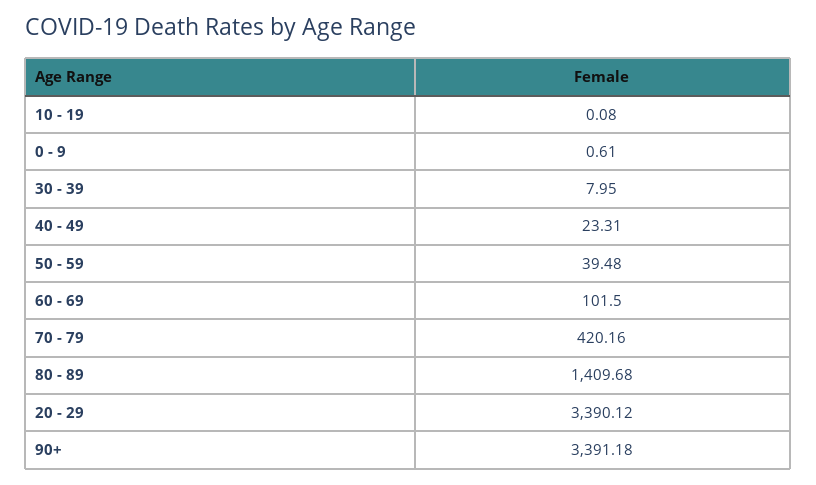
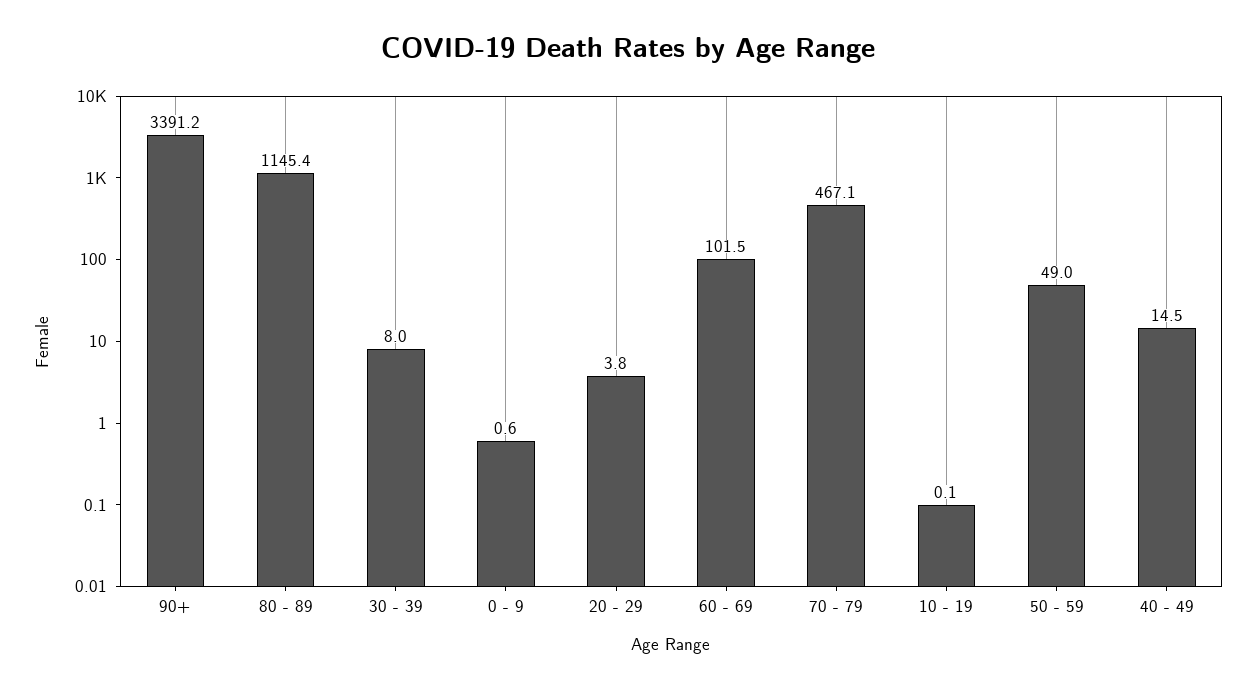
  {
    "10 - 19": 0.08,
    "0 - 9": 0.61,
    "30 - 39": 7.95,
-   "40 - 49": 23.31,
+   "40 - 49": 14.5,
-   "50 - 59": 39.48,
+   "50 - 59": 49,
    "60 - 69": 101.5,
-   "70 - 79": 420.16,
+   "70 - 79": 467.1,
-   "80 - 89": 1409.68,
+   "80 - 89": 1145.4,
-   "20 - 29": 3390.12,
+   "20 - 29": 3.8,
    "90+": 3391.18
  }

